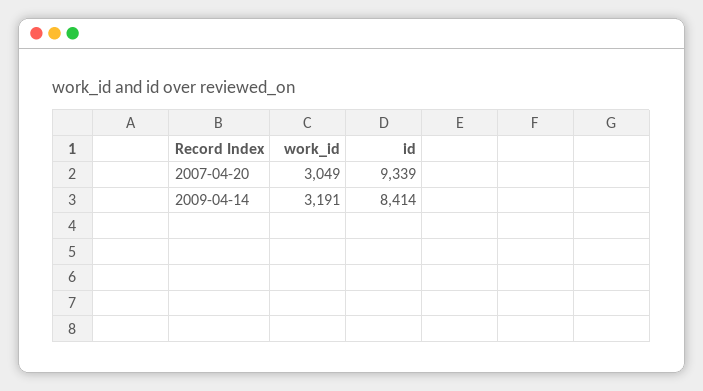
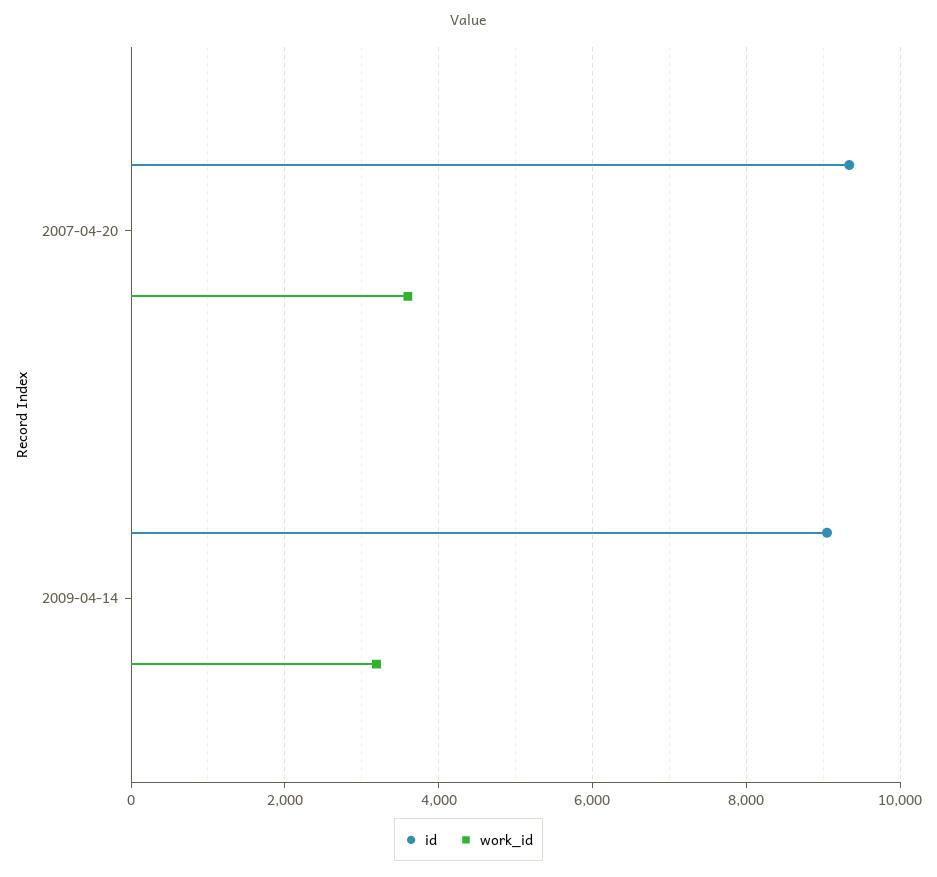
  {
    "work_id": {
-     "2007-04-20": 3049,
+     "2007-04-20": 3600,
      "2009-04-14": 3191
    },
    "id": {
      "2007-04-20": 9339,
-     "2009-04-14": 8414
+     "2009-04-14": 9000
    }
  }

